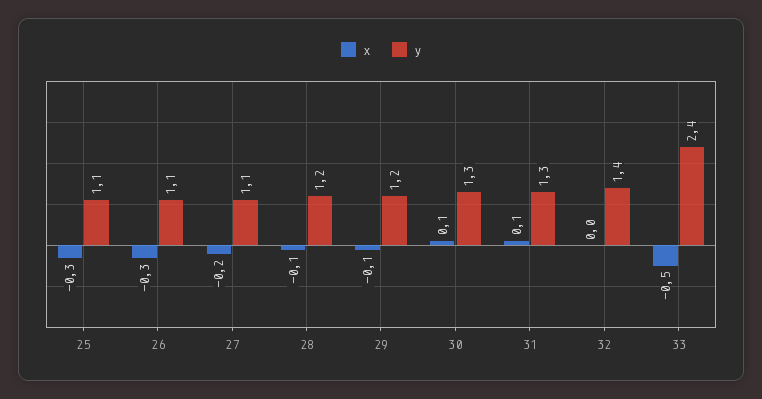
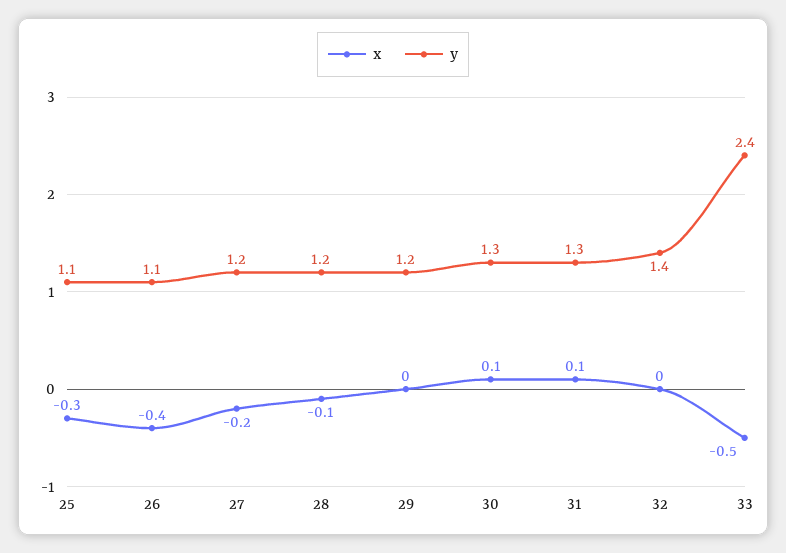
  {
    "x": {
      "25": -0.3,
-     "26": -0.3,
+     "26": -0.4,
      "27": -0.2,
      "28": -0.1,
-     "29": -0.1,
+     "29": 0,
      "30": 0.1,
      "31": 0.1,
      "32": 0,
      "33": -0.5
    },
    "y": {
      "25": 1.1,
      "26": 1.1,
-     "27": 1.1,
+     "27": 1.2,
      "28": 1.2,
      "29": 1.2,
      "30": 1.3,
      "31": 1.3,
      "32": 1.4,
      "33": 2.4
    }
  }

